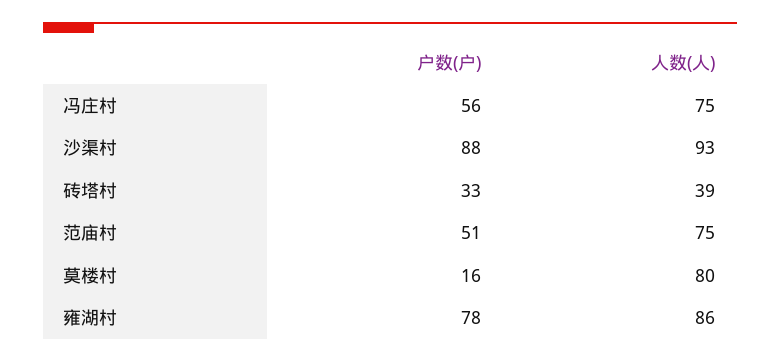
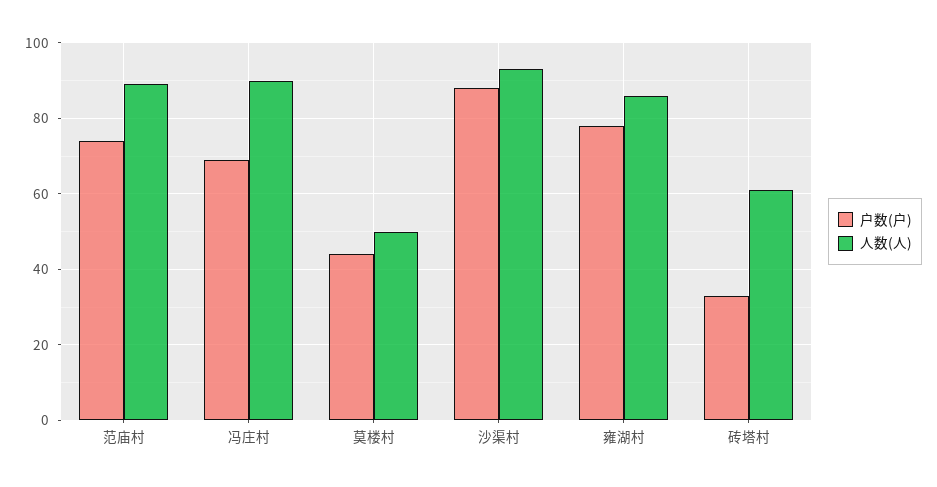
  {
    "户数(户)": {
-     "冯庄村": 56,
+     "冯庄村": 70,
      "沙渠村": 88,
      "砖塔村": 33,
-     "范庙村": 51,
+     "范庙村": 75,
-     "莫楼村": 16,
+     "莫楼村": 45,
      "雍湖村": 78
    },
    "人数(人)": {
-     "冯庄村": 75,
+     "冯庄村": 90,
      "沙渠村": 93,
-     "砖塔村": 39,
+     "砖塔村": 60,
-     "范庙村": 75,
+     "范庙村": 90,
-     "莫楼村": 80,
+     "莫楼村": 50,
      "雍湖村": 86
    }
  }

